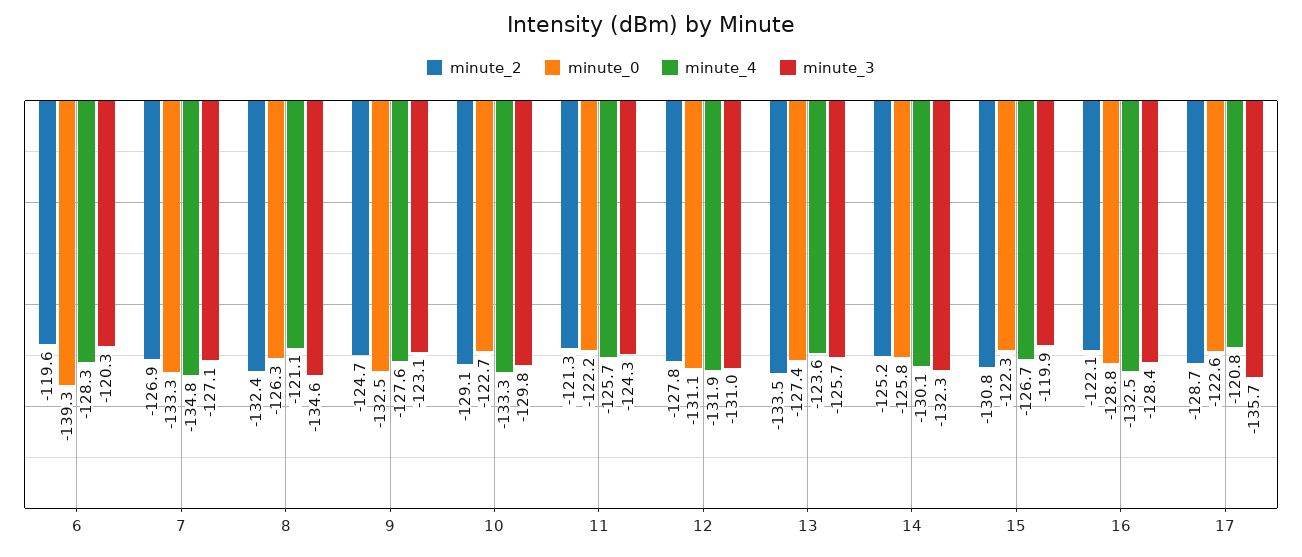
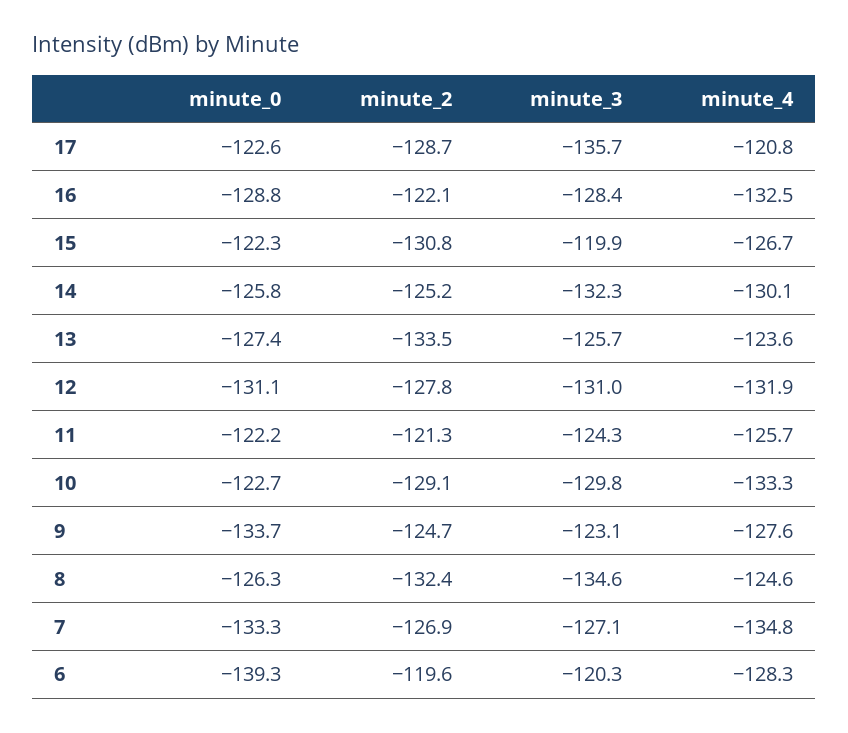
  {
    "minute_2": {
      "6": -119.6,
      "7": -126.9,
      "8": -132.4,
      "9": -124.7,
      "10": -129.1,
      "11": -121.3,
      "12": -127.8,
      "13": -133.5,
      "14": -125.2,
      "15": -130.8,
      "16": -122.1,
      "17": -128.7
    },
    "minute_0": {
      "6": -139.3,
      "7": -133.3,
      "8": -126.3,
-     "9": -132.5,
+     "9": -133.7,
      "10": -122.7,
      "11": -122.2,
      "12": -131.1,
      "13": -127.4,
      "14": -125.8,
      "15": -122.3,
      "16": -128.8,
      "17": -122.6
    },
    "minute_4": {
      "6": -128.3,
      "7": -134.8,
-     "8": -121.1,
+     "8": -124.6,
      "9": -127.6,
      "10": -133.3,
      "11": -125.7,
      "12": -131.9,
      "13": -123.6,
      "14": -130.1,
      "15": -126.7,
      "16": -132.5,
      "17": -120.8
    },
    "minute_3": {
      "6": -120.3,
      "7": -127.1,
      "8": -134.6,
      "9": -123.1,
      "10": -129.8,
      "11": -124.3,
      "12": -131,
      "13": -125.7,
      "14": -132.3,
      "15": -119.9,
      "16": -128.4,
      "17": -135.7
    }
  }

